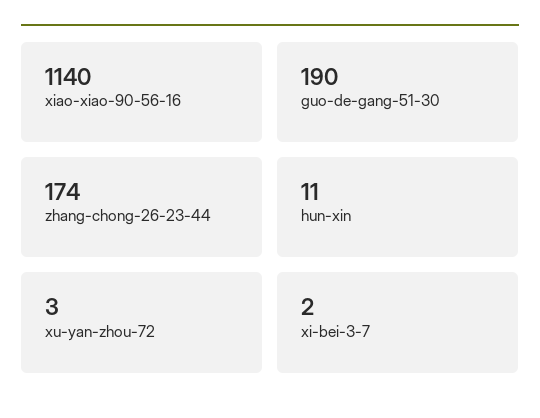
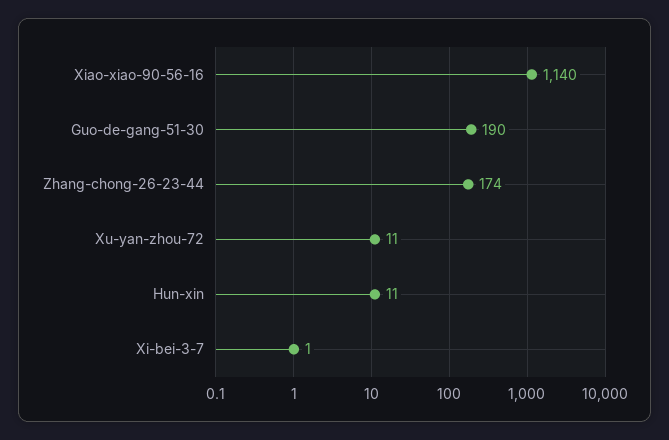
  {
    "xiao-xiao-90-56-16": 1140,
    "guo-de-gang-51-30": 190,
    "zhang-chong-26-23-44": 174,
    "hun-xin": 11,
-   "xu-yan-zhou-72": 3,
+   "xu-yan-zhou-72": 11,
-   "xi-bei-3-7": 2
+   "xi-bei-3-7": 1
  }

